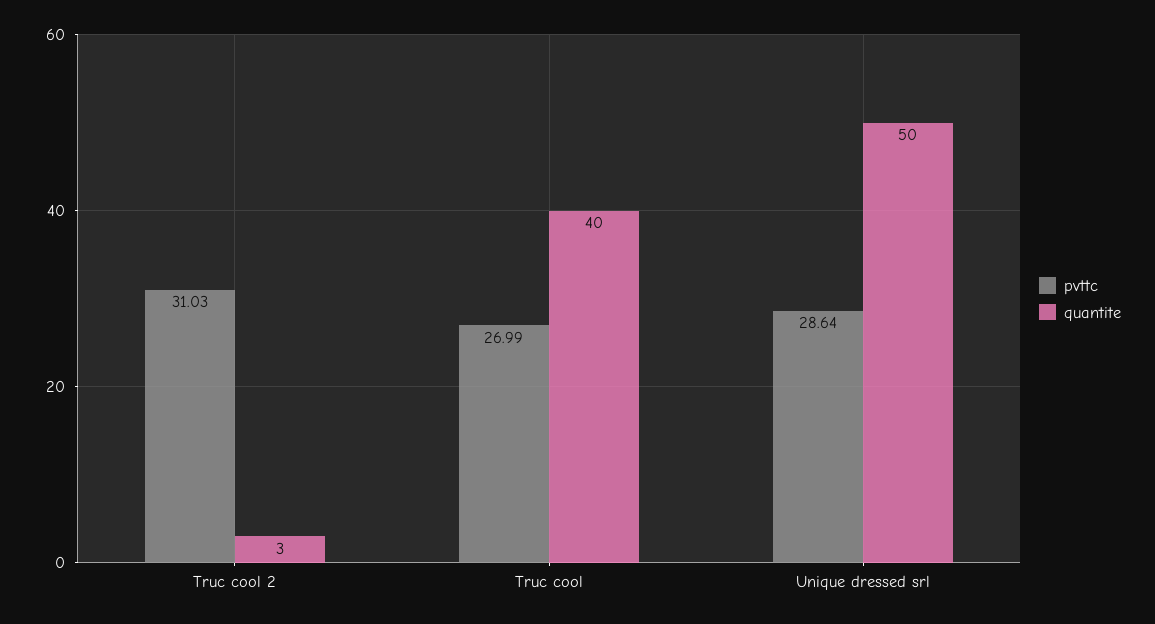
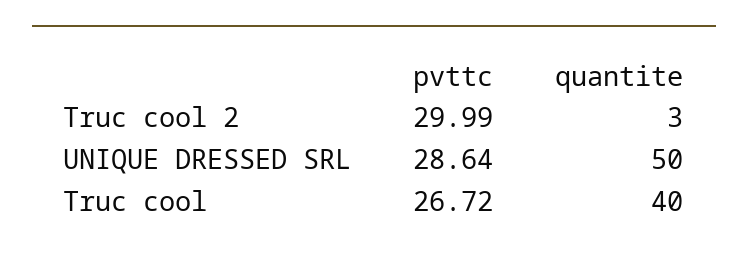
  {
    "pvttc": {
-     "Truc cool 2": 31.03,
+     "Truc cool 2": 29.99,
-     "Truc cool": 26.99,
+     "Truc cool": 26.72,
      "Unique dressed srl": 28.64
    },
    "quantite": {
      "Truc cool 2": 3,
      "Truc cool": 40,
      "Unique dressed srl": 50
    }
  }

